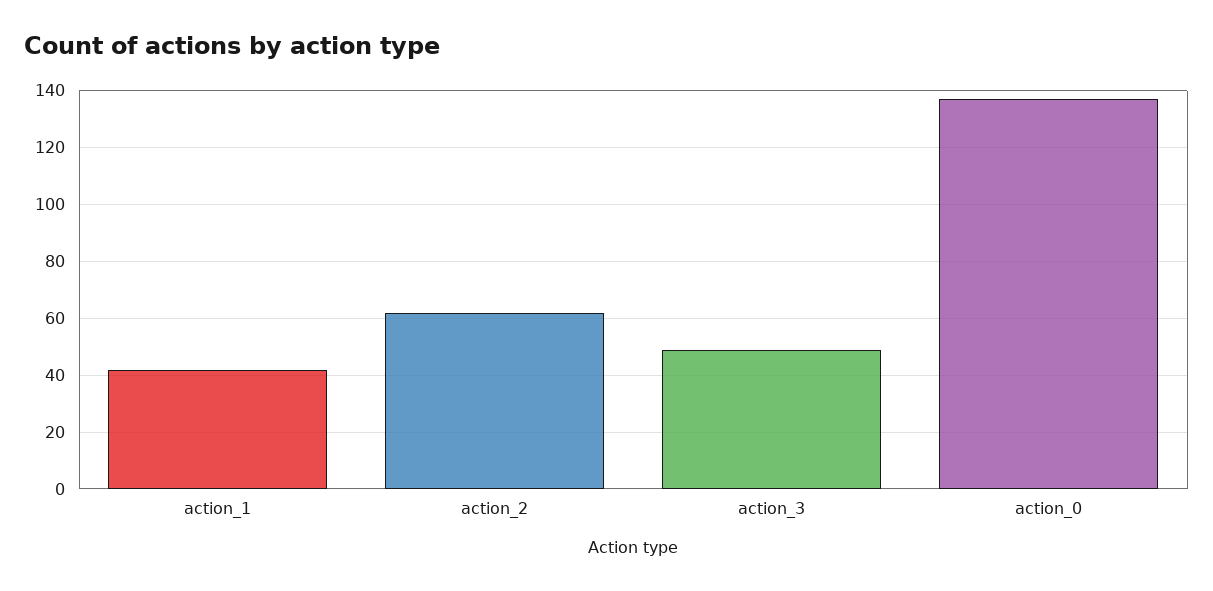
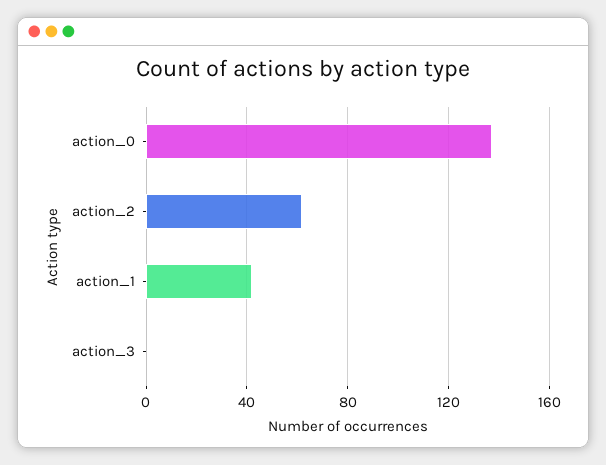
  {
    "action_1": 40,
    "action_2": 60,
-   "action_3": 50,
+   "action_3": 0,
    "action_0": 135
  }

